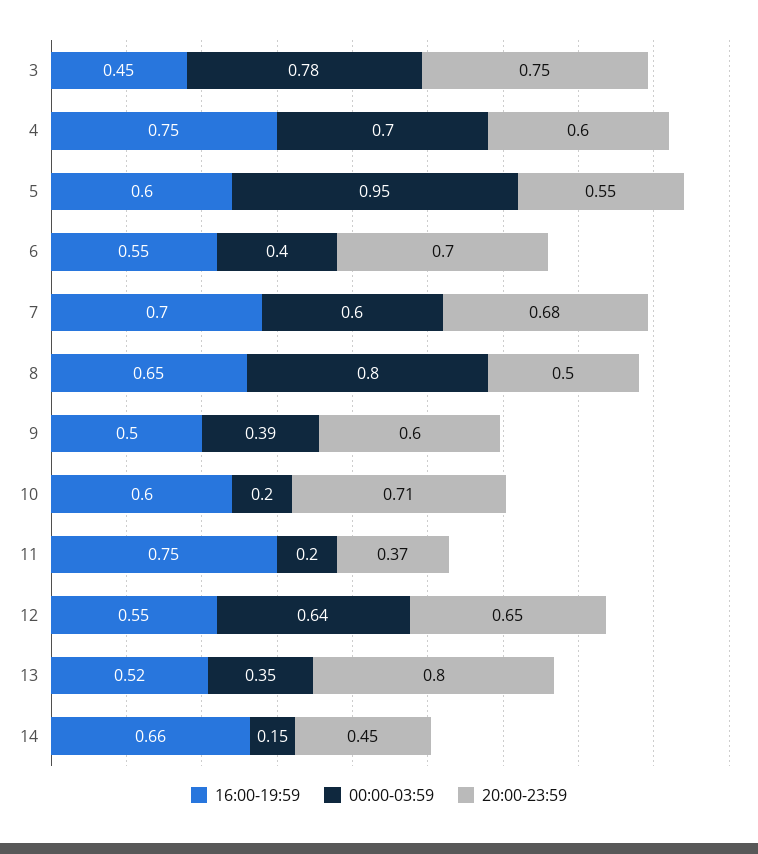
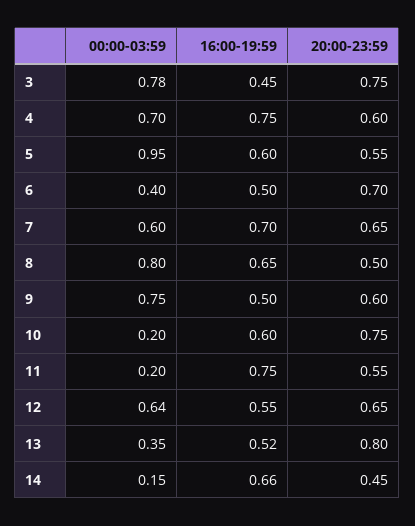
  {
    "16:00-19:59": {
      "3": 0.45,
      "4": 0.75,
      "5": 0.6,
-     "6": 0.55,
+     "6": 0.5,
      "7": 0.7,
      "8": 0.65,
      "9": 0.5,
      "10": 0.6,
      "11": 0.75,
      "12": 0.55,
      "13": 0.52,
      "14": 0.66
    },
    "00:00-03:59": {
      "3": 0.78,
      "4": 0.7,
      "5": 0.95,
      "6": 0.4,
      "7": 0.6,
      "8": 0.8,
-     "9": 0.39,
+     "9": 0.75,
      "10": 0.2,
      "11": 0.2,
      "12": 0.64,
      "13": 0.35,
      "14": 0.15
    },
    "20:00-23:59": {
      "3": 0.75,
      "4": 0.6,
      "5": 0.55,
      "6": 0.7,
-     "7": 0.68,
+     "7": 0.65,
      "8": 0.5,
      "9": 0.6,
-     "10": 0.71,
+     "10": 0.75,
-     "11": 0.37,
+     "11": 0.55,
      "12": 0.65,
      "13": 0.8,
      "14": 0.45
    }
  }

